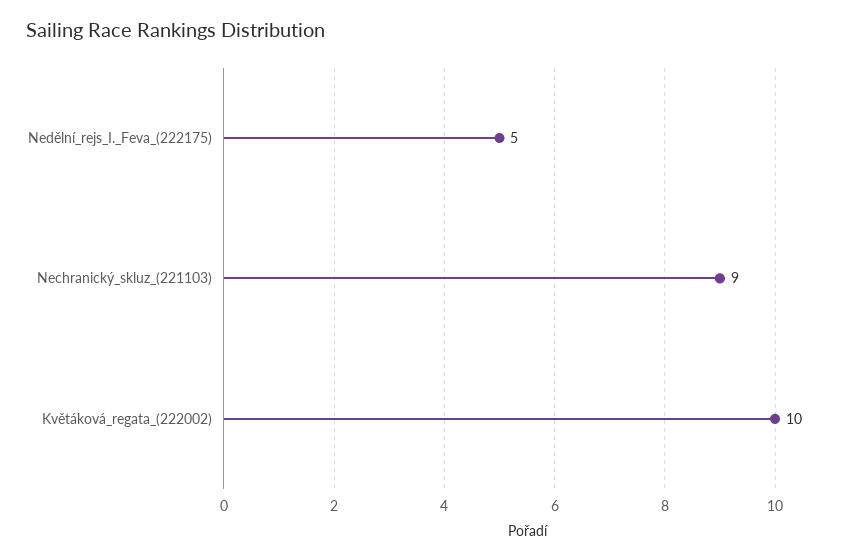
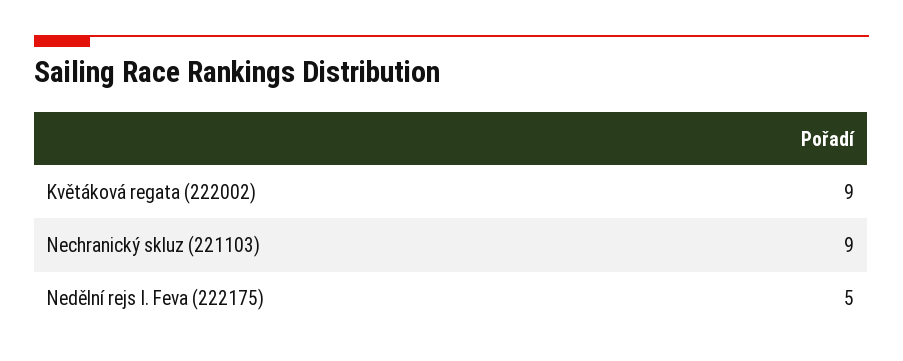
  {
    "Nedělní_rejs_I._Feva_(222175)": 5,
    "Nechranický_skluz_(221103)": 9,
-   "Květáková_regata_(222002)": 10
+   "Květáková_regata_(222002)": 9
  }

